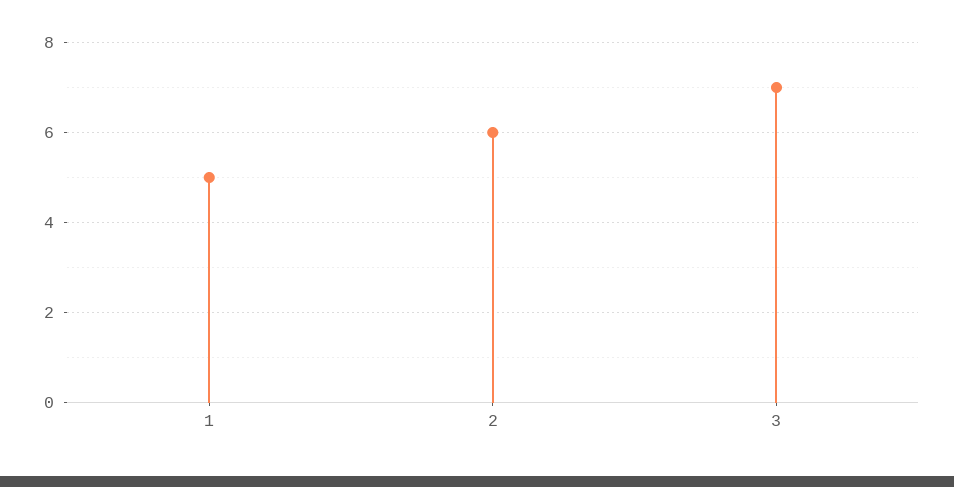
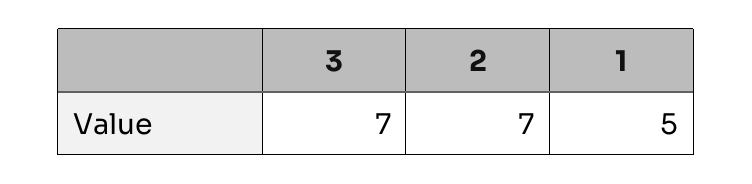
  {
    "1": 5,
-   "2": 6,
+   "2": 7,
    "3": 7
  }

